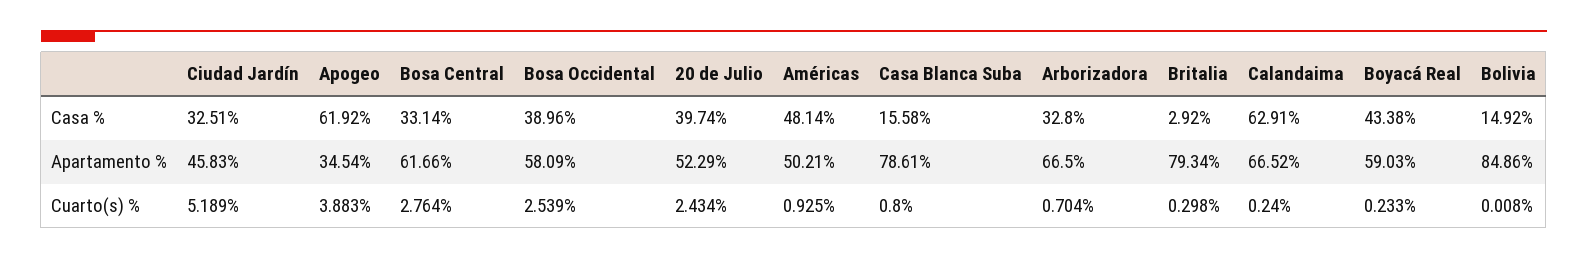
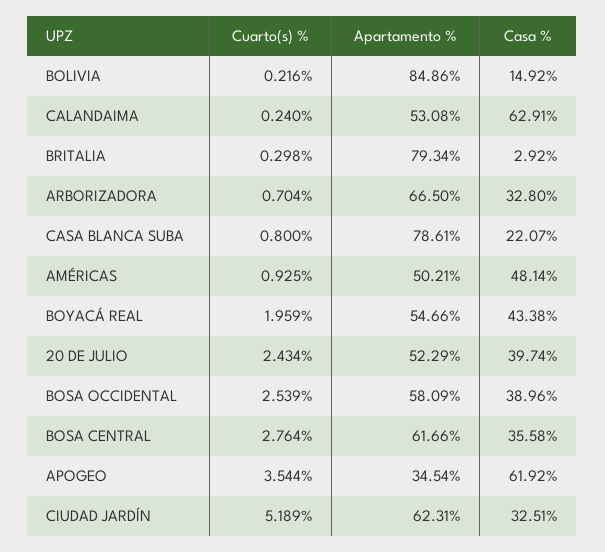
  {
    "Ciudad Jardín": {
      "Casa %": 32.51,
-     "Apartamento %": 45.83,
+     "Apartamento %": 62.31,
      "Cuarto(s) %": 5.189
    },
    "Apogeo": {
      "Casa %": 61.92,
      "Apartamento %": 34.54,
-     "Cuarto(s) %": 3.883
+     "Cuarto(s) %": 3.544
    },
    "Bosa Central": {
-     "Casa %": 33.14,
+     "Casa %": 35.58,
      "Apartamento %": 61.66,
      "Cuarto(s) %": 2.764
    },
    "Bosa Occidental": {
      "Casa %": 38.96,
      "Apartamento %": 58.09,
      "Cuarto(s) %": 2.539
    },
    "20 de Julio": {
      "Casa %": 39.74,
      "Apartamento %": 52.29,
      "Cuarto(s) %": 2.434
    },
    "Américas": {
      "Casa %": 48.14,
      "Apartamento %": 50.21,
      "Cuarto(s) %": 0.925
    },
    "Casa Blanca Suba": {
-     "Casa %": 15.58,
+     "Casa %": 22.07,
      "Apartamento %": 78.61,
      "Cuarto(s) %": 0.8
    },
    "Arborizadora": {
      "Casa %": 32.8,
      "Apartamento %": 66.5,
      "Cuarto(s) %": 0.704
    },
    "Britalia": {
      "Casa %": 2.92,
      "Apartamento %": 79.34,
      "Cuarto(s) %": 0.298
    },
    "Calandaima": {
      "Casa %": 62.91,
-     "Apartamento %": 66.52,
+     "Apartamento %": 53.08,
      "Cuarto(s) %": 0.24
    },
    "Boyacá Real": {
      "Casa %": 43.38,
-     "Apartamento %": 59.03,
+     "Apartamento %": 54.66,
-     "Cuarto(s) %": 0.233
+     "Cuarto(s) %": 1.959
    },
    "Bolivia": {
      "Casa %": 14.92,
      "Apartamento %": 84.86,
-     "Cuarto(s) %": 0.008
+     "Cuarto(s) %": 0.216
    }
  }

